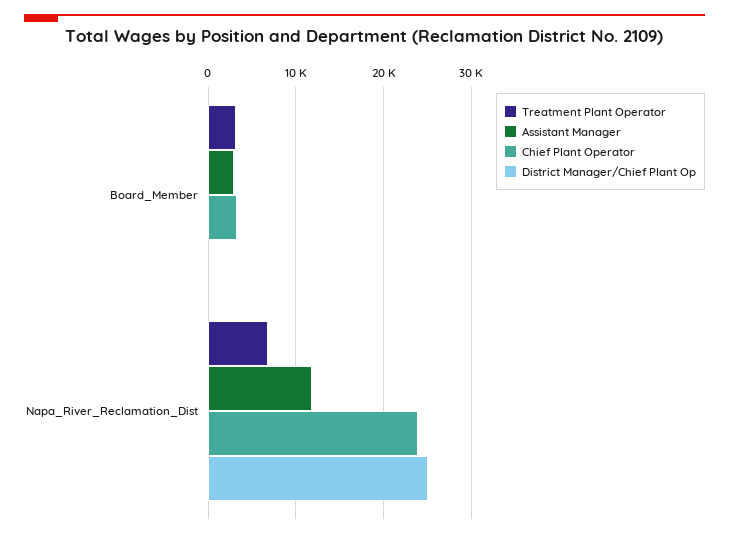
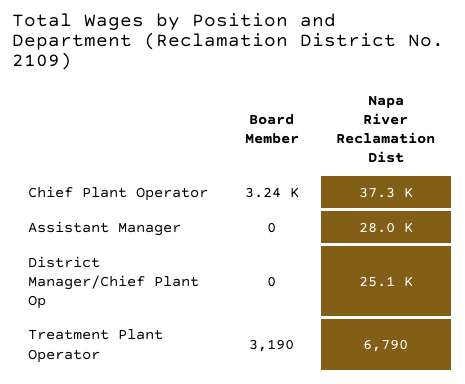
  {
    "Treatment Plant Operator": {
      "Board_Member": 3190,
      "Napa_River_Reclamation_Dist": 6790
    },
    "Assistant Manager": {
-     "Board_Member": 3000,
+     "Board_Member": 0,
-     "Napa_River_Reclamation_Dist": 12000
+     "Napa_River_Reclamation_Dist": 28000
    },
    "Chief Plant Operator": {
      "Board_Member": 3240,
-     "Napa_River_Reclamation_Dist": 24000
+     "Napa_River_Reclamation_Dist": 37300
    },
    "District Manager/Chief Plant Op": {
      "Board_Member": 0,
      "Napa_River_Reclamation_Dist": 25100
    }
  }

